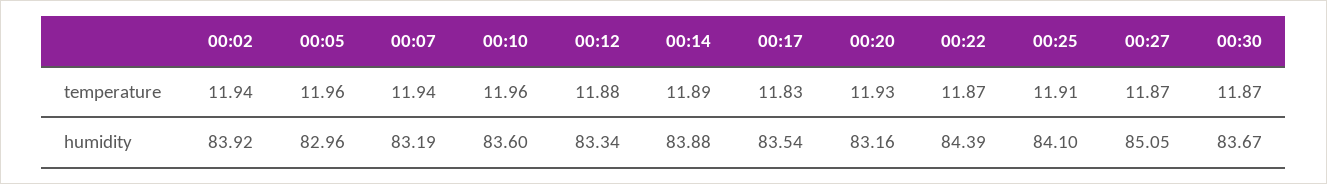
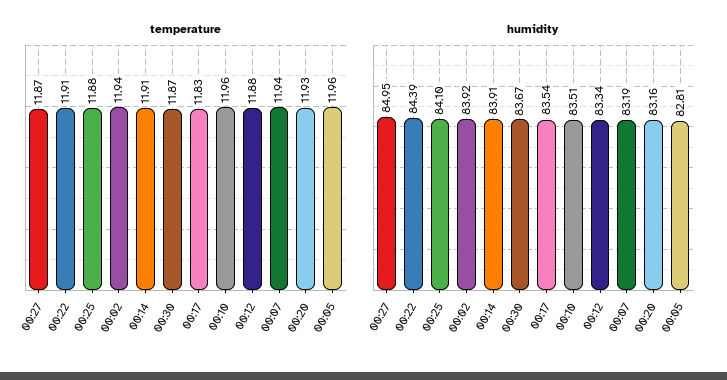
  {
    "temperature": {
      "00:02": 11.94,
      "00:05": 11.96,
      "00:07": 11.94,
      "00:10": 11.96,
      "00:12": 11.88,
-     "00:14": 11.89,
+     "00:14": 11.91,
      "00:17": 11.83,
      "00:20": 11.93,
-     "00:22": 11.87,
+     "00:22": 11.91,
-     "00:25": 11.91,
+     "00:25": 11.88,
      "00:27": 11.87,
      "00:30": 11.87
    },
    "humidity": {
      "00:02": 83.92,
-     "00:05": 82.96,
+     "00:05": 82.81,
      "00:07": 83.19,
-     "00:10": 83.6,
+     "00:10": 83.51,
      "00:12": 83.34,
-     "00:14": 83.88,
+     "00:14": 83.91,
      "00:17": 83.54,
      "00:20": 83.16,
      "00:22": 84.39,
      "00:25": 84.1,
-     "00:27": 85.05,
+     "00:27": 84.95,
      "00:30": 83.67
    }
  }

